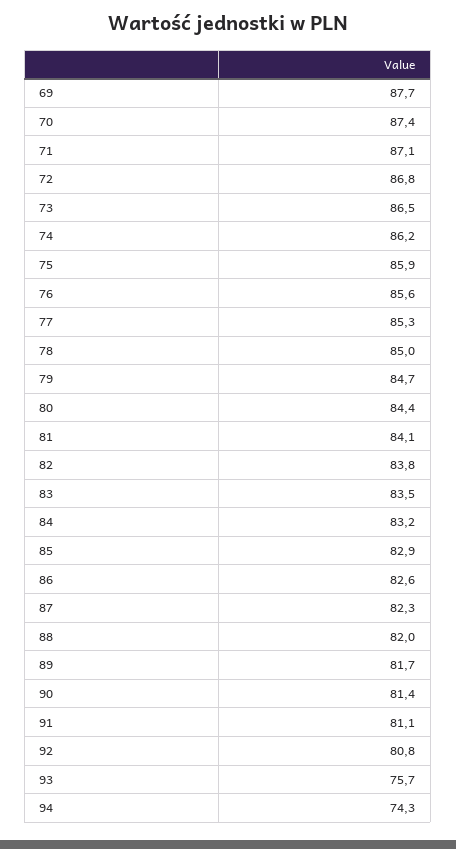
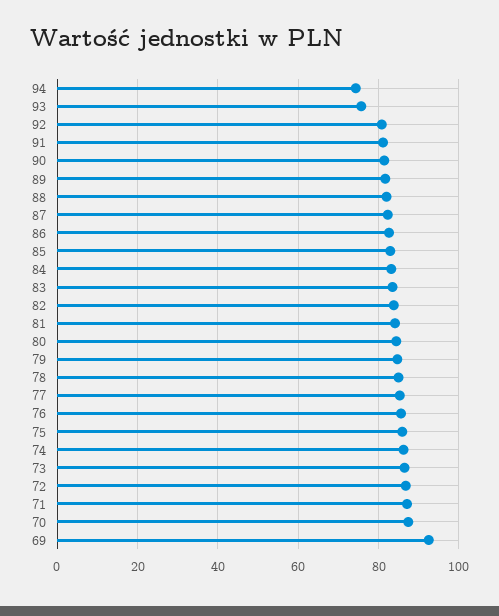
  {
-   "69": 87.7,
+   "69": 92,
    "70": 87.4,
    "71": 87.1,
    "72": 86.8,
    "73": 86.5,
    "74": 86.2,
    "75": 85.9,
    "76": 85.6,
    "77": 85.3,
    "78": 85,
    "79": 84.7,
    "80": 84.4,
    "81": 84.1,
    "82": 83.8,
    "83": 83.5,
    "84": 83.2,
    "85": 82.9,
    "86": 82.6,
    "87": 82.3,
    "88": 82,
    "89": 81.7,
    "90": 81.4,
    "91": 81.1,
    "92": 80.8,
    "93": 75.7,
    "94": 74.3
  }

